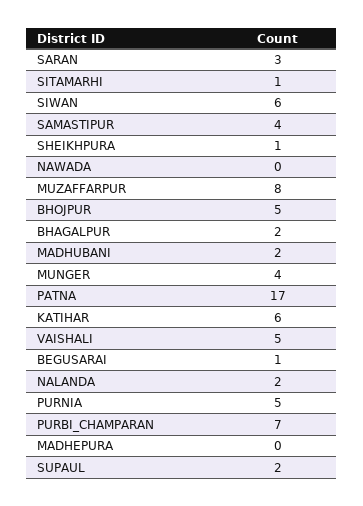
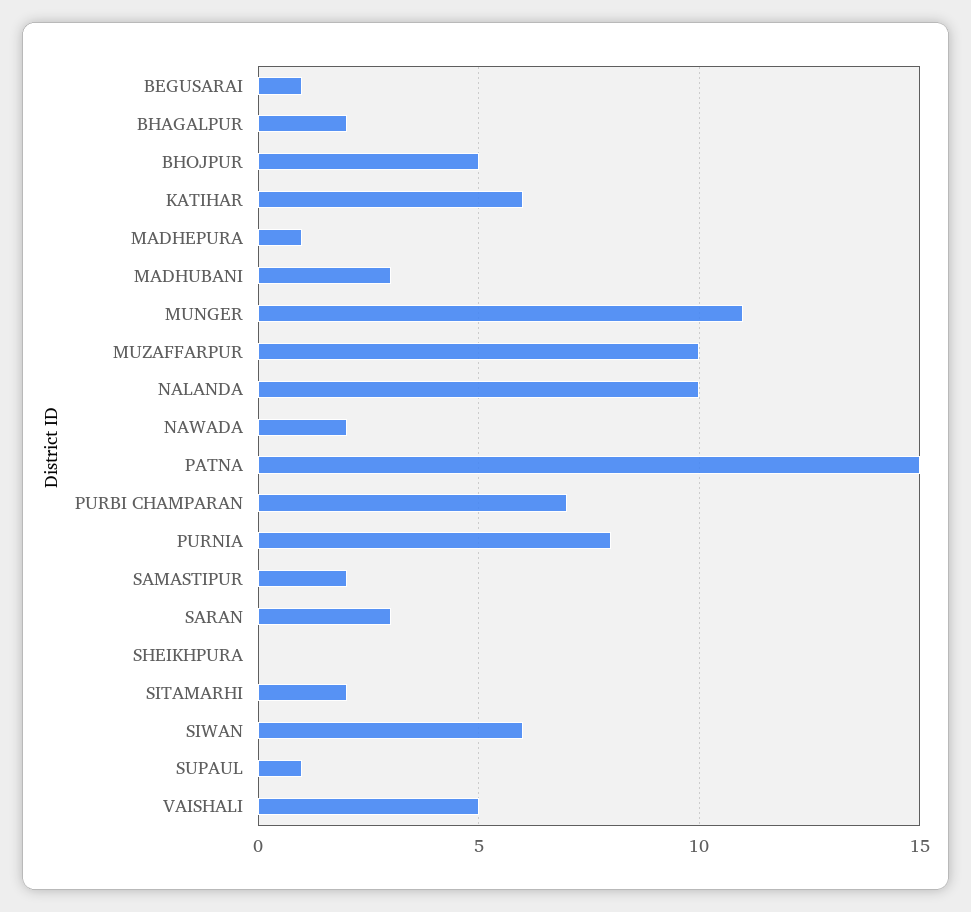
  {
    "SARAN": 3,
-   "SITAMARHI": 1,
+   "SITAMARHI": 2,
    "SIWAN": 6,
-   "SAMASTIPUR": 4,
+   "SAMASTIPUR": 2,
-   "SHEIKHPURA": 1,
+   "SHEIKHPURA": 0,
-   "NAWADA": 0,
+   "NAWADA": 2,
-   "MUZAFFARPUR": 8,
+   "MUZAFFARPUR": 10,
    "BHOJPUR": 5,
    "BHAGALPUR": 2,
-   "MADHUBANI": 2,
+   "MADHUBANI": 3,
-   "MUNGER": 4,
+   "MUNGER": 11,
-   "PATNA": 17,
+   "PATNA": 15,
    "KATIHAR": 6,
    "VAISHALI": 5,
    "BEGUSARAI": 1,
-   "NALANDA": 2,
+   "NALANDA": 10,
-   "PURNIA": 5,
+   "PURNIA": 8,
    "PURBI_CHAMPARAN": 7,
-   "MADHEPURA": 0,
+   "MADHEPURA": 1,
-   "SUPAUL": 2
+   "SUPAUL": 1
  }

